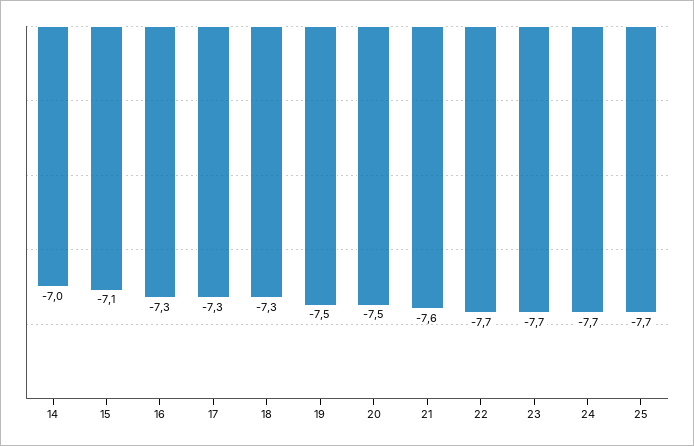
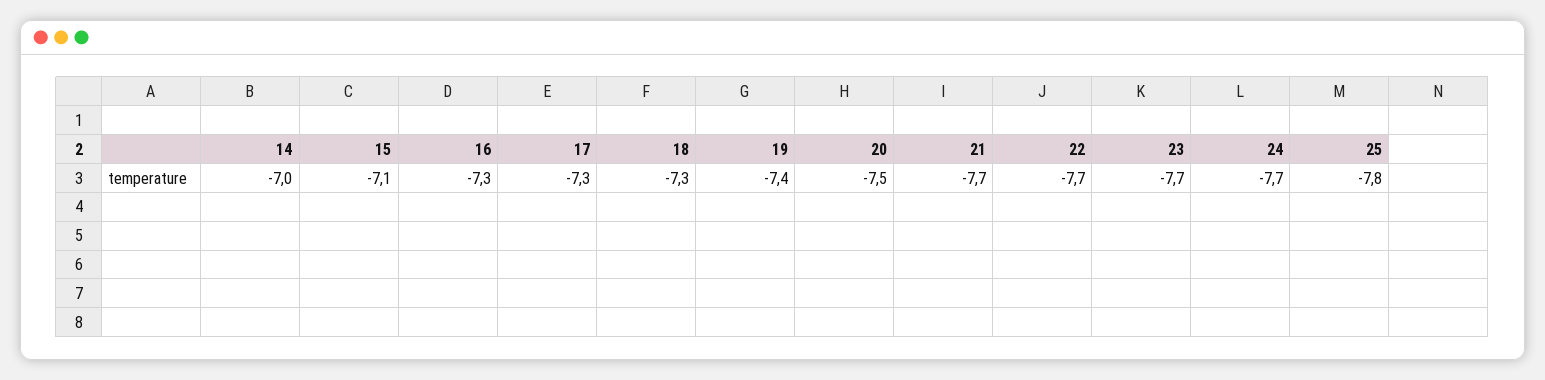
  {
    "14": -7,
    "15": -7.1,
    "16": -7.3,
    "17": -7.3,
    "18": -7.3,
-   "19": -7.5,
+   "19": -7.4,
    "20": -7.5,
-   "21": -7.6,
+   "21": -7.7,
    "22": -7.7,
    "23": -7.7,
    "24": -7.7,
-   "25": -7.7
+   "25": -7.8
  }

